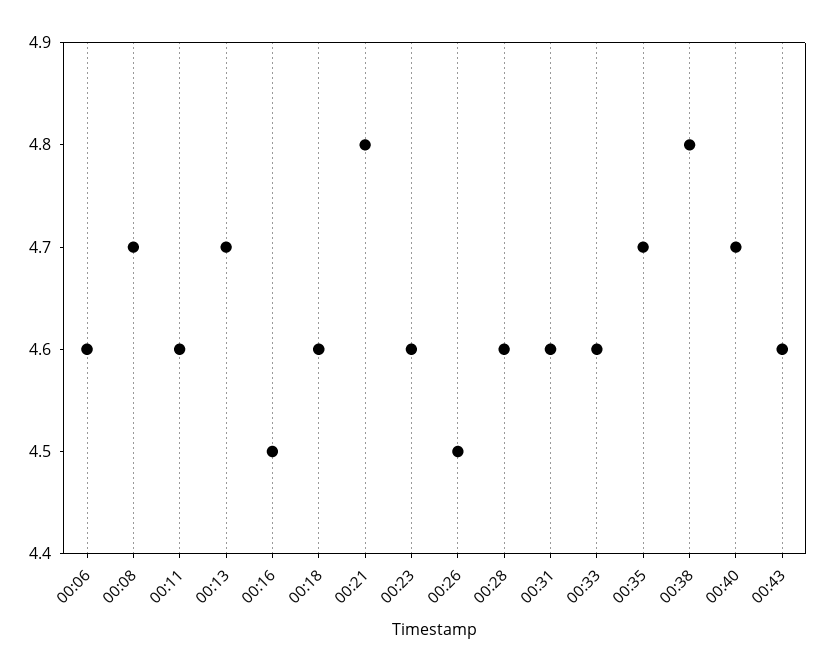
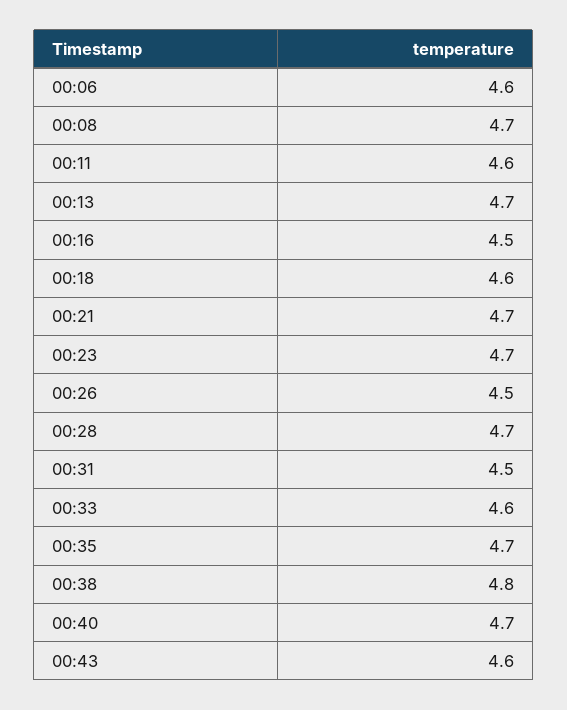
  {
    "00:06": 4.6,
    "00:08": 4.7,
    "00:11": 4.6,
    "00:13": 4.7,
    "00:16": 4.5,
    "00:18": 4.6,
-   "00:21": 4.8,
+   "00:21": 4.7,
-   "00:23": 4.6,
+   "00:23": 4.7,
    "00:26": 4.5,
-   "00:28": 4.6,
+   "00:28": 4.7,
-   "00:31": 4.6,
+   "00:31": 4.5,
    "00:33": 4.6,
    "00:35": 4.7,
    "00:38": 4.8,
    "00:40": 4.7,
    "00:43": 4.6
  }

